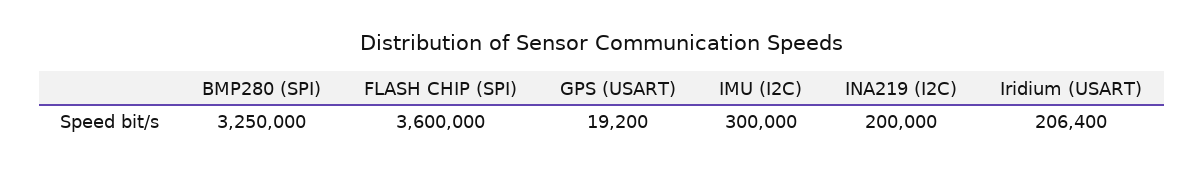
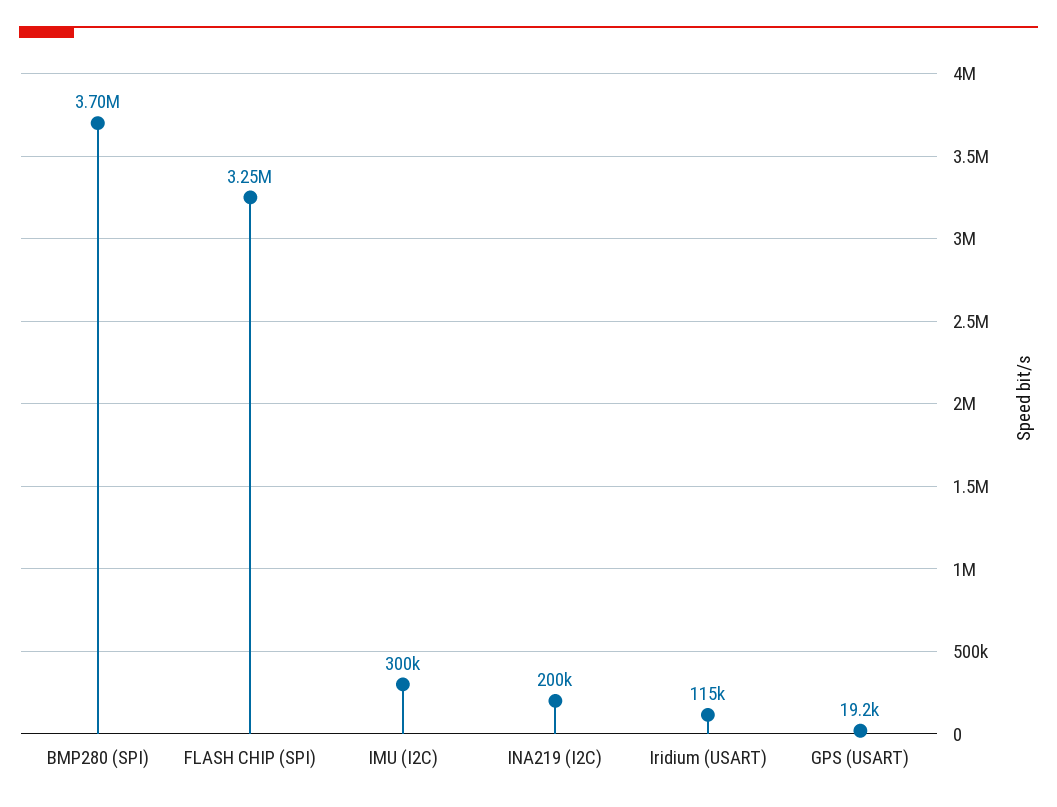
  {
-   "BMP280 (SPI)": 3250000,
+   "BMP280 (SPI)": 3700000,
-   "FLASH CHIP (SPI)": 3600000,
+   "FLASH CHIP (SPI)": 3250000,
    "GPS (USART)": 19200,
    "IMU (I2C)": 300000,
    "INA219 (I2C)": 200000,
-   "Iridium (USART)": 206400
+   "Iridium (USART)": 115000
  }

